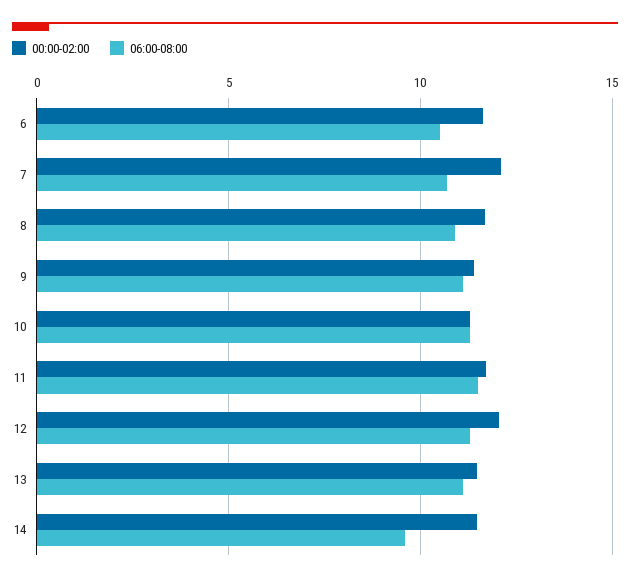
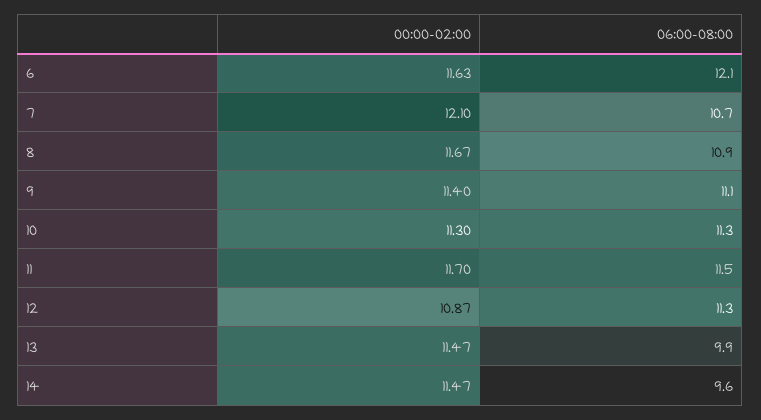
  {
    "00:00-02:00": {
      "6": 11.63,
      "7": 12.1,
      "8": 11.67,
      "9": 11.4,
      "10": 11.3,
      "11": 11.7,
-     "12": 12,
+     "12": 10.87,
      "13": 11.47,
      "14": 11.47
    },
    "06:00-08:00": {
-     "6": 10.5,
+     "6": 12.1,
      "7": 10.7,
      "8": 10.9,
      "9": 11.1,
      "10": 11.3,
      "11": 11.5,
      "12": 11.3,
-     "13": 11,
+     "13": 9.9,
      "14": 9.6
    }
  }

